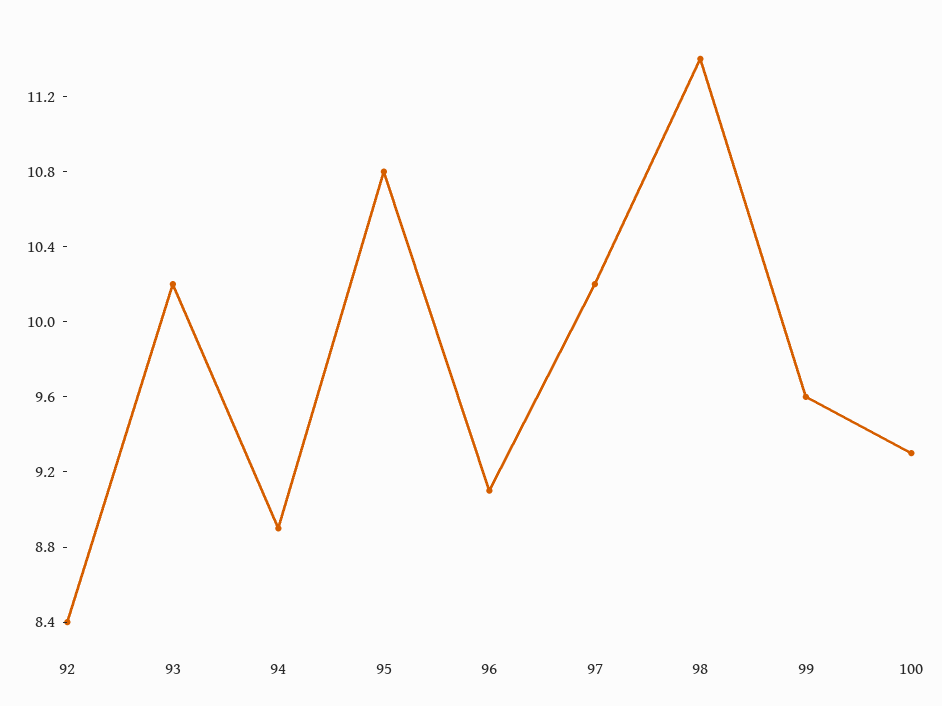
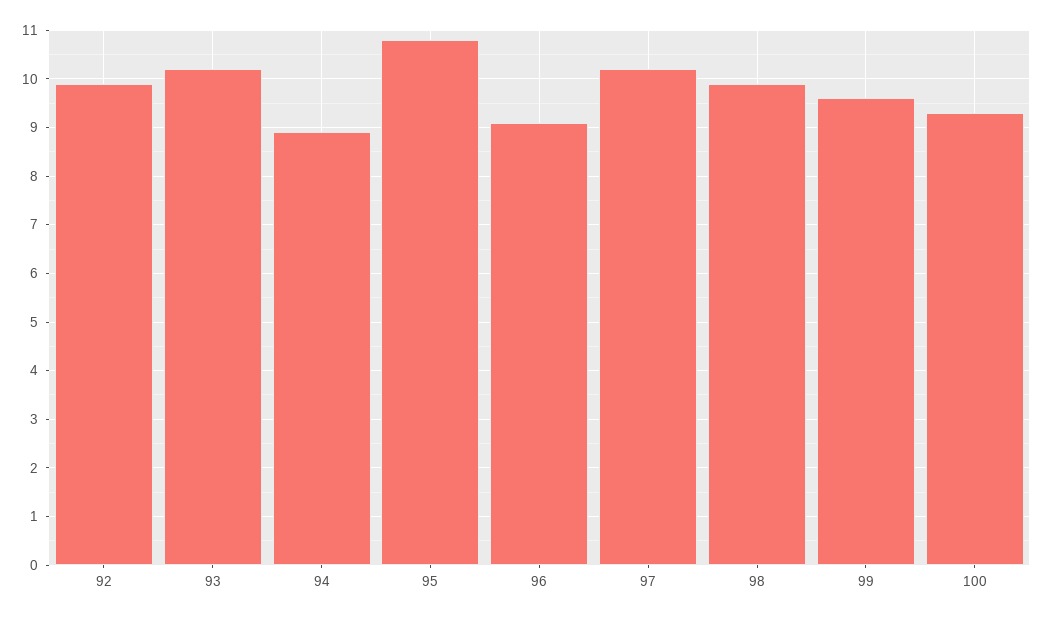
  {
-   "92": 8.4,
+   "92": 10,
    "93": 10.2,
    "94": 8.9,
    "95": 10.8,
    "96": 9.1,
    "97": 10.2,
-   "98": 11.4,
+   "98": 10,
    "99": 9.6,
    "100": 9.3
  }

